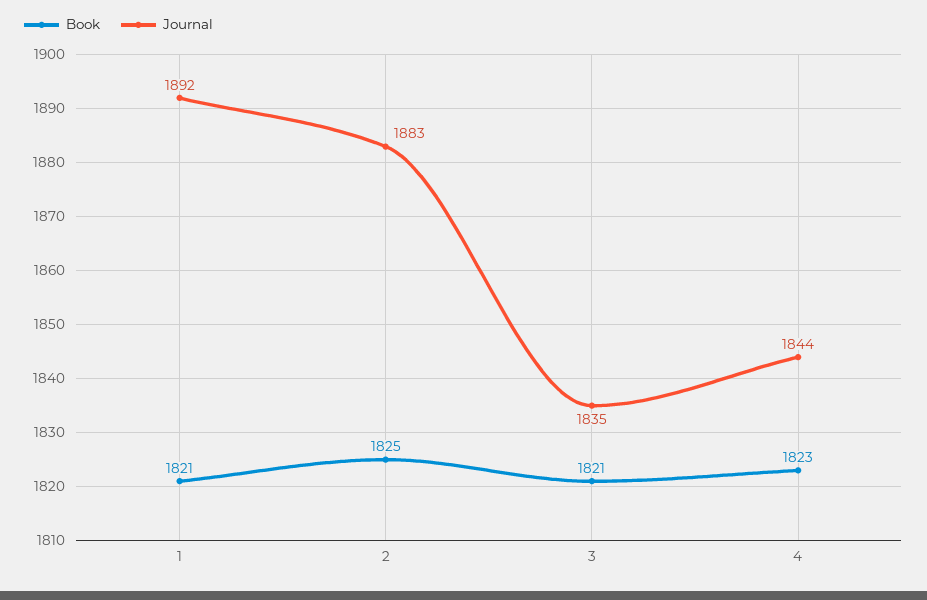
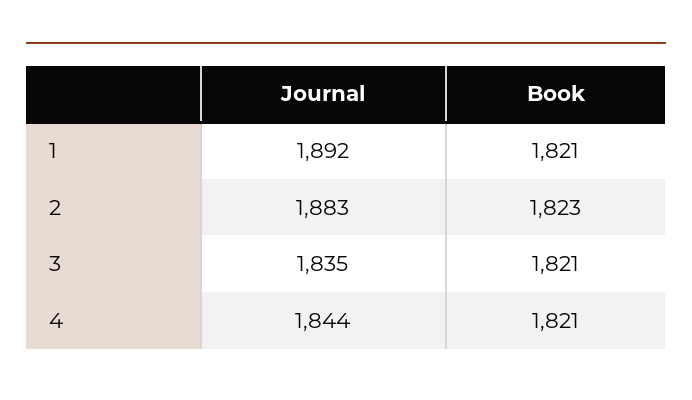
  {
    "Book": {
      "1": 1821,
-     "2": 1825,
+     "2": 1823,
      "3": 1821,
-     "4": 1823
+     "4": 1821
    },
    "Journal": {
      "1": 1892,
      "2": 1883,
      "3": 1835,
      "4": 1844
    }
  }

